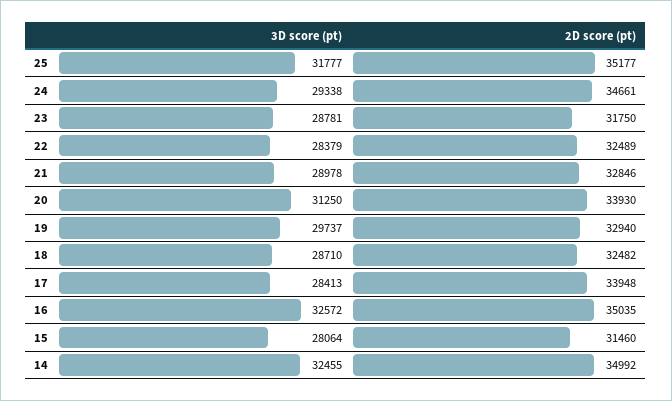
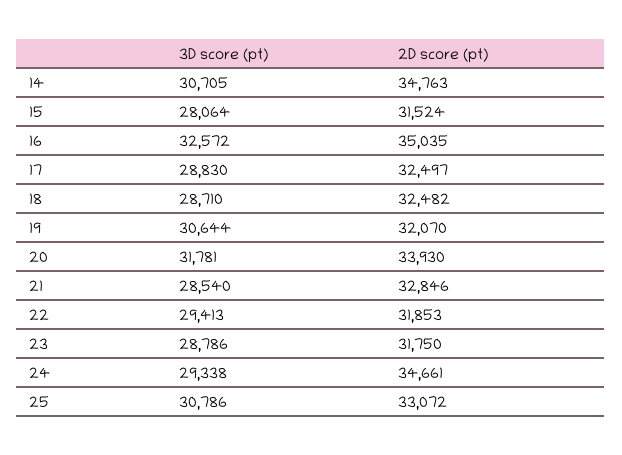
  {
    "3D score (pt)": {
-     "25": 31777,
+     "25": 30786,
      "24": 29338,
-     "23": 28781,
+     "23": 28786,
-     "22": 28379,
+     "22": 29413,
-     "21": 28978,
+     "21": 28540,
-     "20": 31250,
+     "20": 31781,
-     "19": 29737,
+     "19": 30644,
      "18": 28710,
-     "17": 28413,
+     "17": 28830,
      "16": 32572,
      "15": 28064,
-     "14": 32455
+     "14": 30705
    },
    "2D score (pt)": {
-     "25": 35177,
+     "25": 33072,
      "24": 34661,
      "23": 31750,
-     "22": 32489,
+     "22": 31853,
      "21": 32846,
      "20": 33930,
-     "19": 32940,
+     "19": 32070,
      "18": 32482,
-     "17": 33948,
+     "17": 32497,
      "16": 35035,
-     "15": 31460,
+     "15": 31524,
-     "14": 34992
+     "14": 34763
    }
  }

